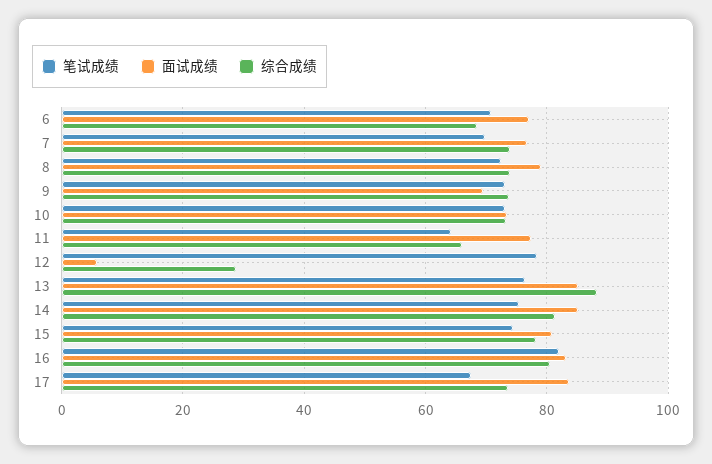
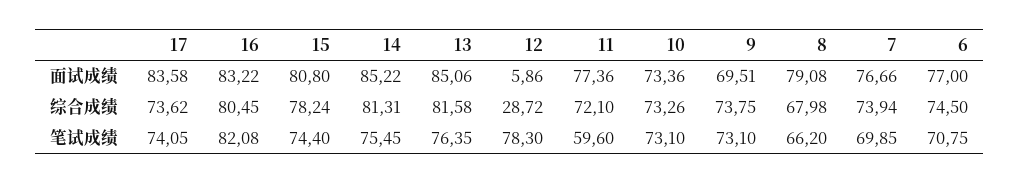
  {
    "笔试成绩": {
      "6": 70.75,
      "7": 69.85,
-     "8": 72,
+     "8": 66.2,
      "9": 73.1,
      "10": 73.1,
-     "11": 64,
+     "11": 59.6,
      "12": 78.3,
      "13": 76.35,
      "14": 75.45,
      "15": 74.4,
      "16": 82.08,
-     "17": 68
+     "17": 74.05
    },
    "面试成绩": {
      "6": 77,
      "7": 76.66,
      "8": 79.08,
      "9": 69.51,
      "10": 73.36,
      "11": 77.36,
      "12": 5.86,
      "13": 85.06,
      "14": 85.22,
      "15": 80.8,
      "16": 83.22,
      "17": 83.58
    },
    "综合成绩": {
-     "6": 68,
+     "6": 74.5,
      "7": 73.94,
-     "8": 74,
+     "8": 67.98,
      "9": 73.75,
      "10": 73.26,
-     "11": 66,
+     "11": 72.1,
      "12": 28.72,
-     "13": 88,
+     "13": 81.58,
      "14": 81.31,
      "15": 78.24,
      "16": 80.45,
      "17": 73.62
    }
  }

